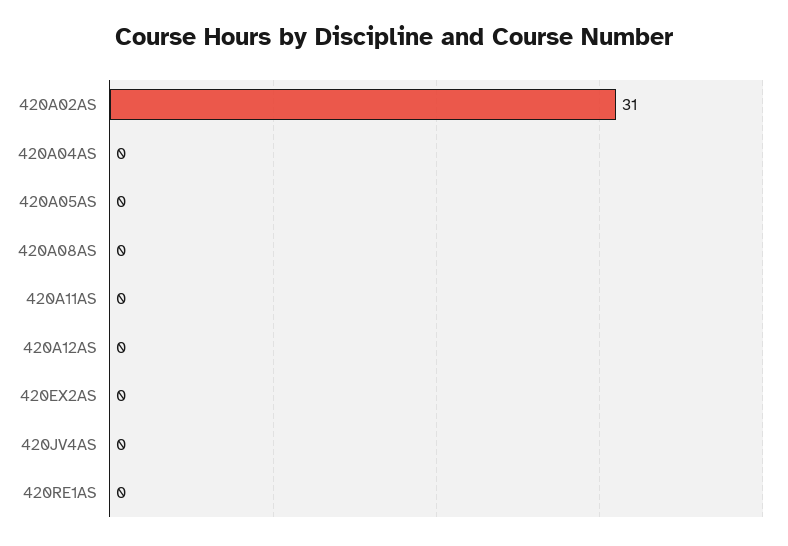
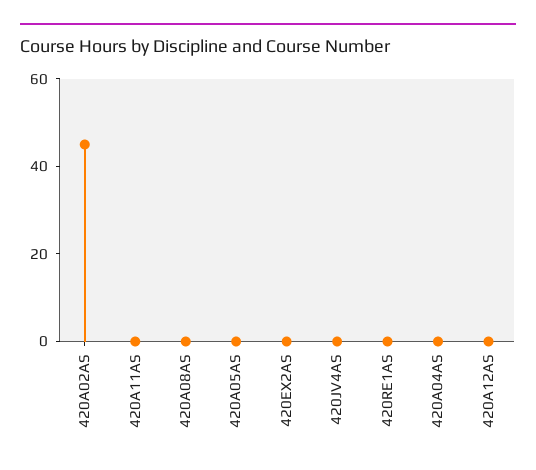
  {
-   "420A02AS": 31,
+   "420A02AS": 45,
    "420A04AS": 0,
    "420A05AS": 0,
    "420A08AS": 0,
    "420A11AS": 0,
    "420A12AS": 0,
    "420EX2AS": 0,
    "420JV4AS": 0,
    "420RE1AS": 0
  }

